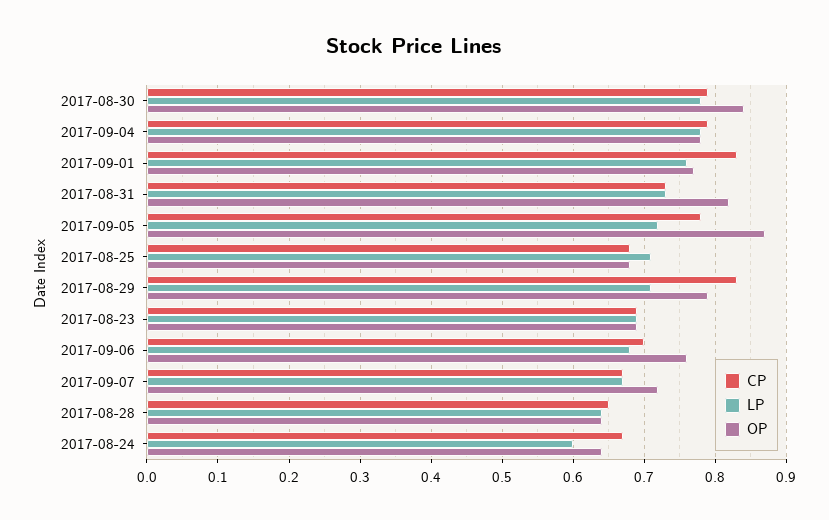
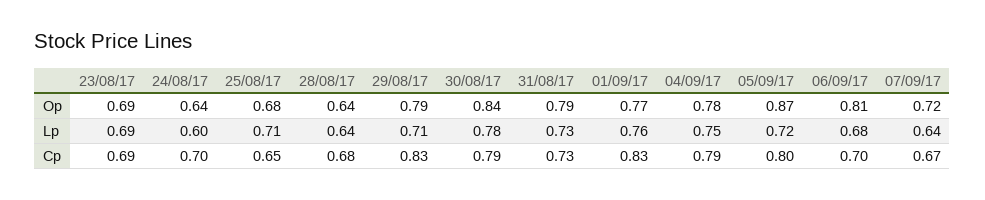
  {
    "CP": {
      "2017-08-30": 0.79,
      "2017-09-04": 0.79,
      "2017-09-01": 0.83,
      "2017-08-31": 0.73,
-     "2017-09-05": 0.78,
+     "2017-09-05": 0.8,
-     "2017-08-25": 0.68,
+     "2017-08-25": 0.65,
      "2017-08-29": 0.83,
      "2017-08-23": 0.69,
      "2017-09-06": 0.7,
      "2017-09-07": 0.67,
-     "2017-08-28": 0.65,
+     "2017-08-28": 0.68,
-     "2017-08-24": 0.67
+     "2017-08-24": 0.7
    },
    "LP": {
      "2017-08-30": 0.78,
-     "2017-09-04": 0.78,
+     "2017-09-04": 0.75,
      "2017-09-01": 0.76,
      "2017-08-31": 0.73,
      "2017-09-05": 0.72,
      "2017-08-25": 0.71,
      "2017-08-29": 0.71,
      "2017-08-23": 0.69,
      "2017-09-06": 0.68,
-     "2017-09-07": 0.67,
+     "2017-09-07": 0.64,
      "2017-08-28": 0.64,
      "2017-08-24": 0.6
    },
    "OP": {
      "2017-08-30": 0.84,
      "2017-09-04": 0.78,
      "2017-09-01": 0.77,
-     "2017-08-31": 0.82,
+     "2017-08-31": 0.79,
      "2017-09-05": 0.87,
      "2017-08-25": 0.68,
      "2017-08-29": 0.79,
      "2017-08-23": 0.69,
-     "2017-09-06": 0.76,
+     "2017-09-06": 0.81,
      "2017-09-07": 0.72,
      "2017-08-28": 0.64,
      "2017-08-24": 0.64
    }
  }

